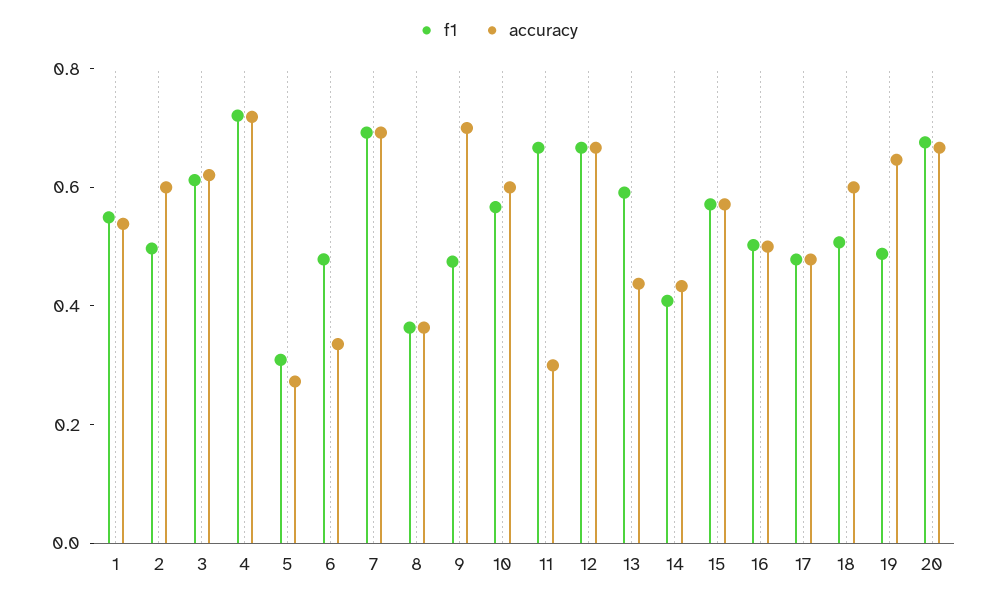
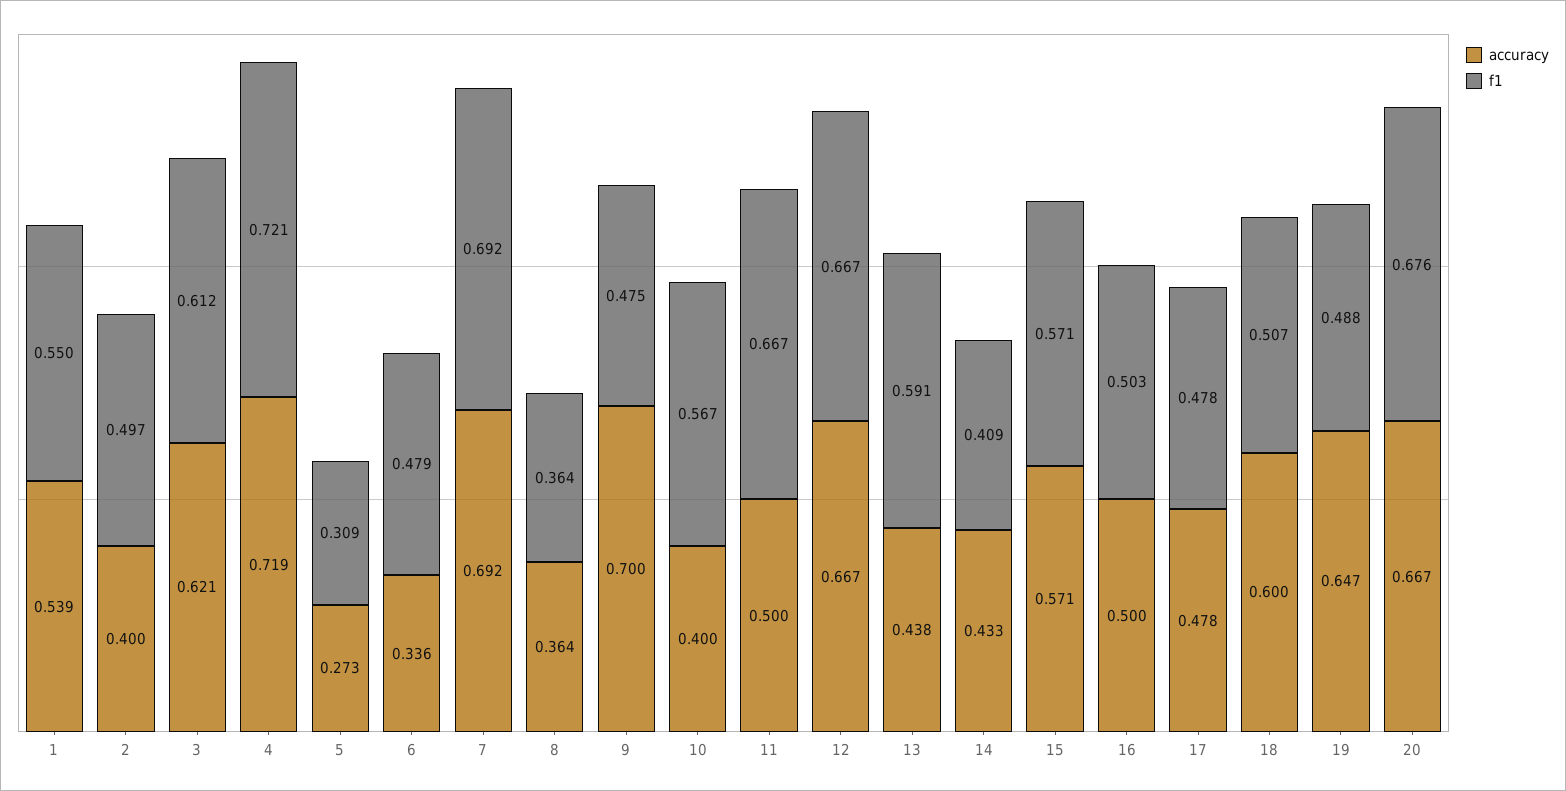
  {
    "f1": {
      "1": 0.55,
      "2": 0.497,
      "3": 0.612,
      "4": 0.721,
      "5": 0.309,
      "6": 0.479,
      "7": 0.692,
      "8": 0.364,
      "9": 0.475,
      "10": 0.567,
      "11": 0.667,
      "12": 0.667,
      "13": 0.591,
      "14": 0.409,
      "15": 0.571,
      "16": 0.503,
      "17": 0.478,
      "18": 0.507,
      "19": 0.488,
      "20": 0.676
    },
    "accuracy": {
      "1": 0.539,
-     "2": 0.6,
+     "2": 0.4,
      "3": 0.621,
      "4": 0.719,
      "5": 0.273,
      "6": 0.336,
      "7": 0.692,
      "8": 0.364,
      "9": 0.7,
-     "10": 0.6,
+     "10": 0.4,
-     "11": 0.3,
+     "11": 0.5,
      "12": 0.667,
      "13": 0.438,
      "14": 0.433,
      "15": 0.571,
      "16": 0.5,
      "17": 0.478,
      "18": 0.6,
      "19": 0.647,
      "20": 0.667
    }
  }

